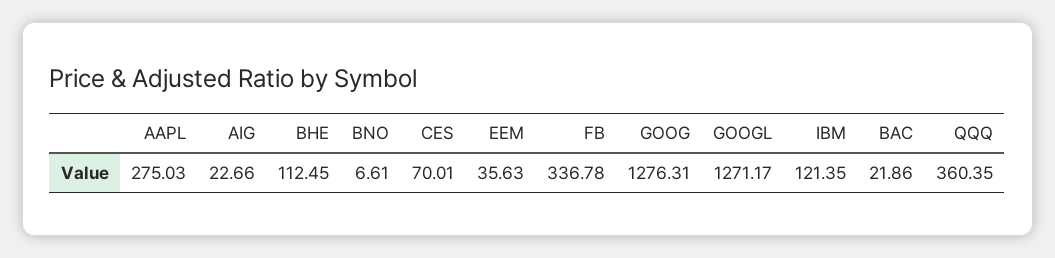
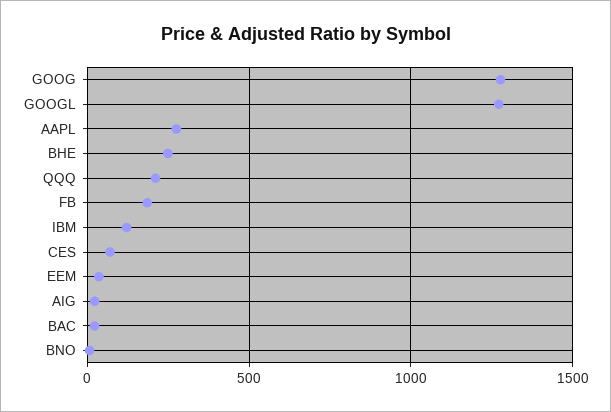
  {
    "AAPL": 275.03,
    "AIG": 22.66,
-   "BHE": 112.45,
+   "BHE": 250,
    "BNO": 6.61,
    "CES": 70.01,
    "EEM": 35.63,
-   "FB": 336.78,
+   "FB": 200,
    "GOOG": 1276.31,
    "GOOGL": 1271.17,
    "IBM": 121.35,
    "BAC": 21.86,
-   "QQQ": 360.35
+   "QQQ": 200
  }

